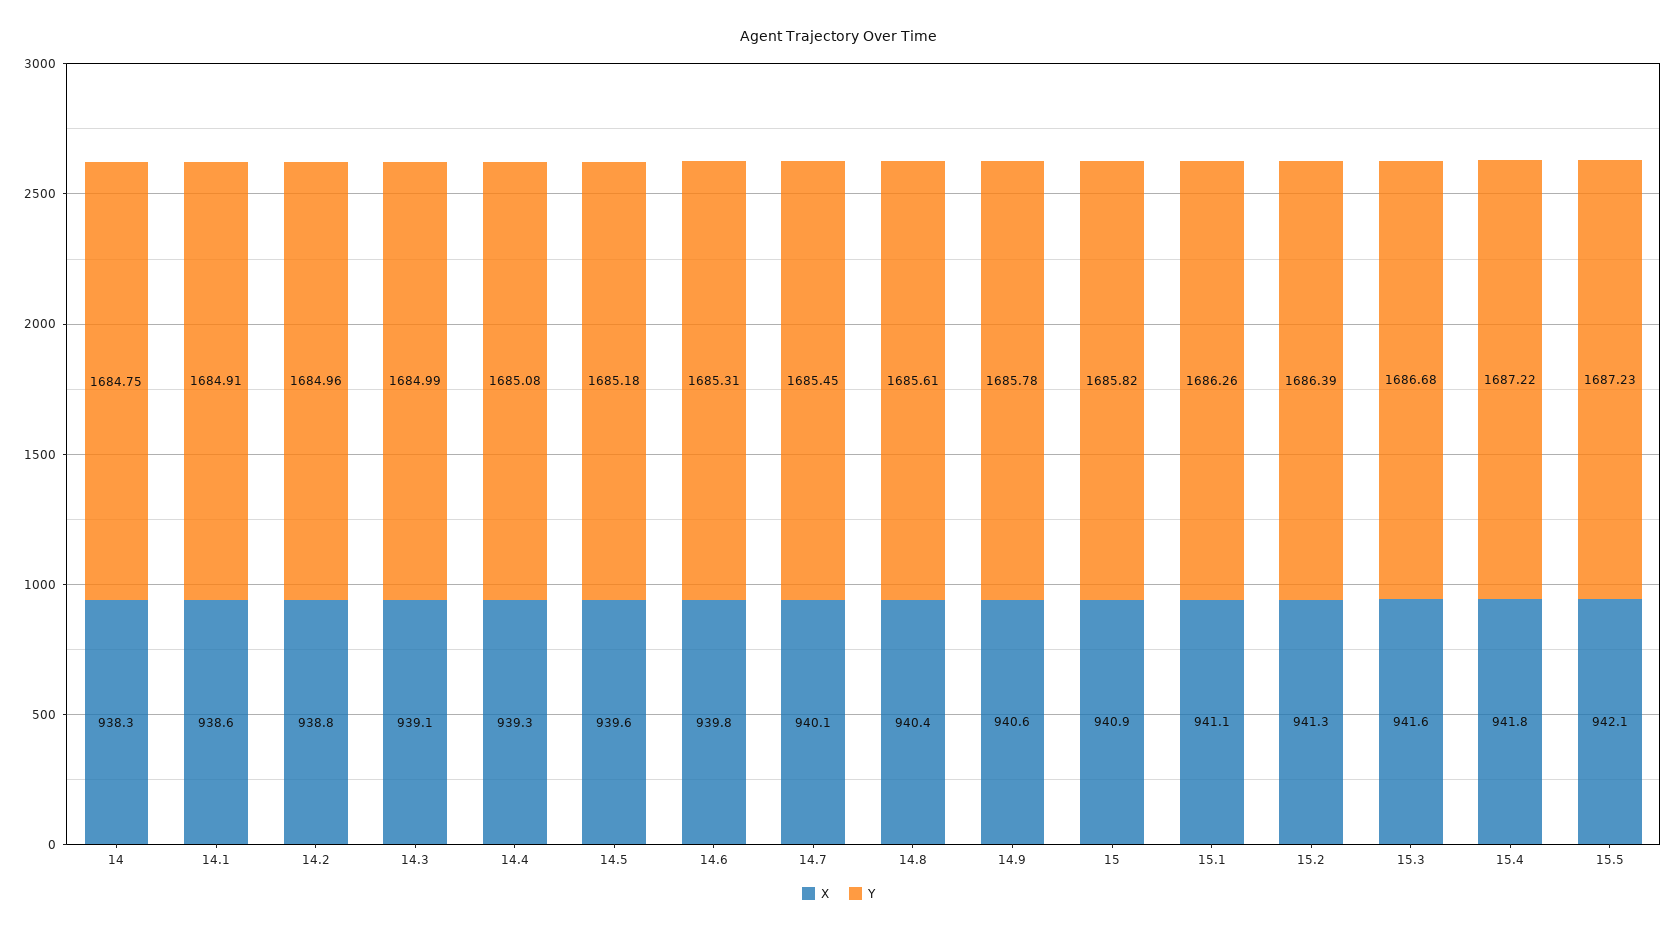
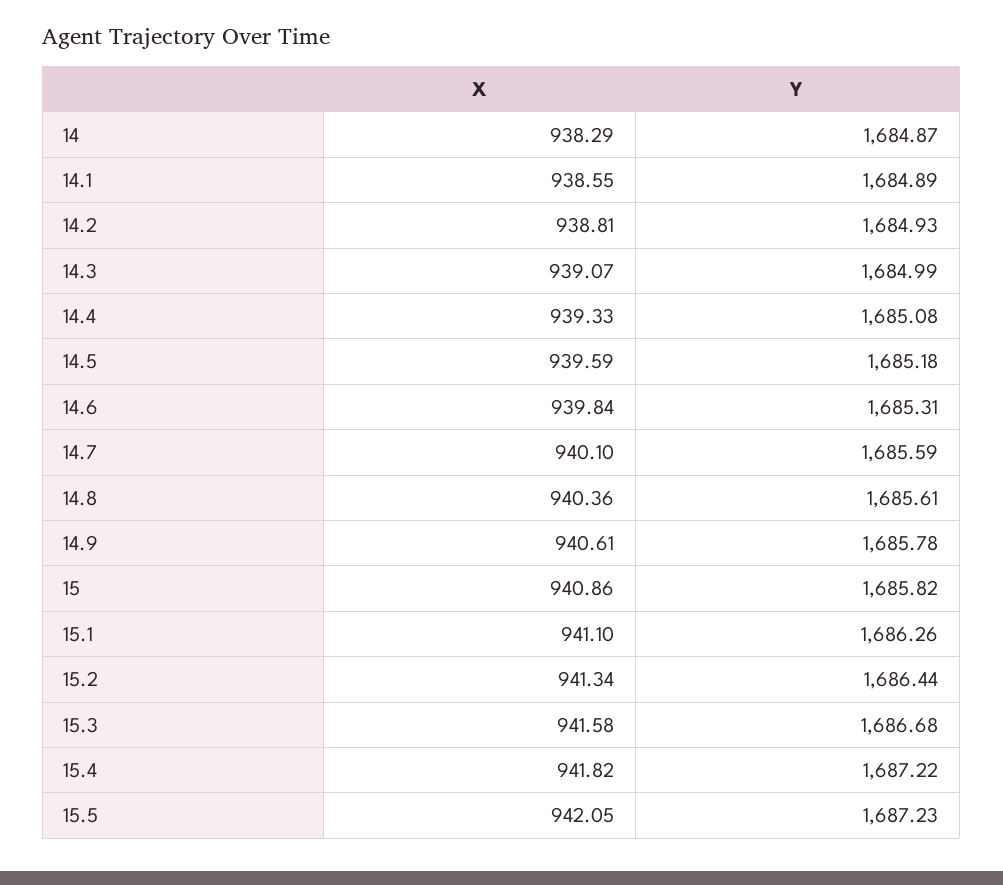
  {
    "X": {
      "14": 938.29,
      "14.1": 938.55,
      "14.2": 938.81,
      "14.3": 939.07,
      "14.4": 939.33,
      "14.5": 939.59,
      "14.6": 939.84,
      "14.7": 940.1,
      "14.8": 940.36,
      "14.9": 940.61,
      "15": 940.86,
      "15.1": 941.1,
      "15.2": 941.34,
      "15.3": 941.58,
      "15.4": 941.82,
      "15.5": 942.05
    },
    "Y": {
-     "14": 1684.75,
+     "14": 1684.87,
-     "14.1": 1684.91,
+     "14.1": 1684.89,
-     "14.2": 1684.96,
+     "14.2": 1684.93,
      "14.3": 1684.99,
      "14.4": 1685.08,
      "14.5": 1685.18,
      "14.6": 1685.31,
-     "14.7": 1685.45,
+     "14.7": 1685.59,
      "14.8": 1685.61,
      "14.9": 1685.78,
      "15": 1685.82,
      "15.1": 1686.26,
-     "15.2": 1686.39,
+     "15.2": 1686.44,
      "15.3": 1686.68,
      "15.4": 1687.22,
      "15.5": 1687.23
    }
  }

